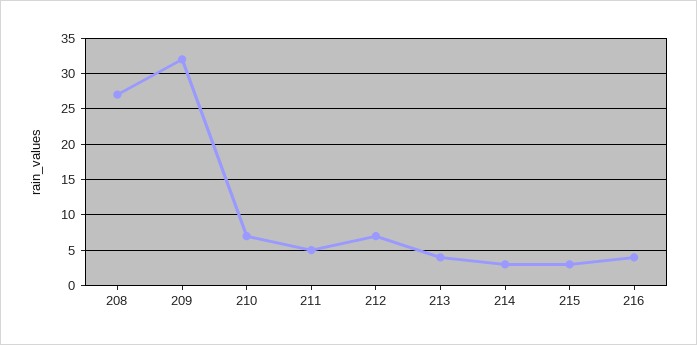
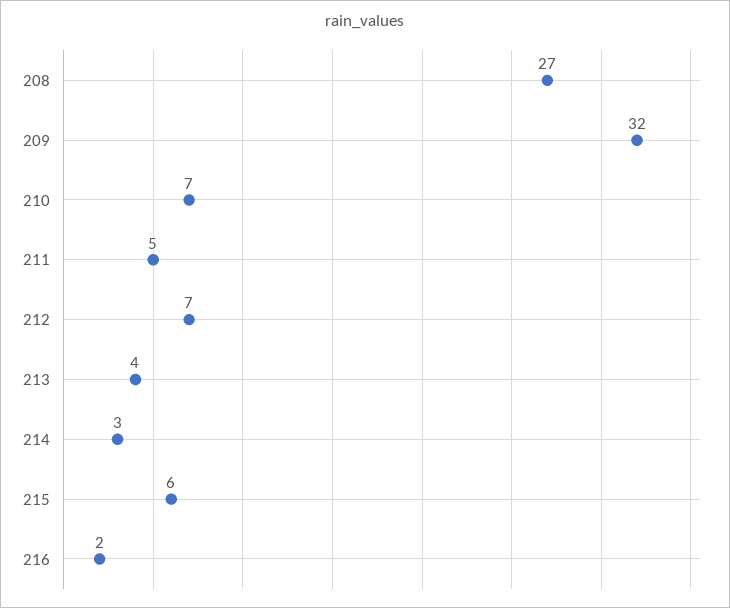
  {
    "208": 27,
    "209": 32,
    "210": 7,
    "211": 5,
    "212": 7,
    "213": 4,
    "214": 3,
-   "215": 3,
+   "215": 6,
-   "216": 4
+   "216": 2
  }

